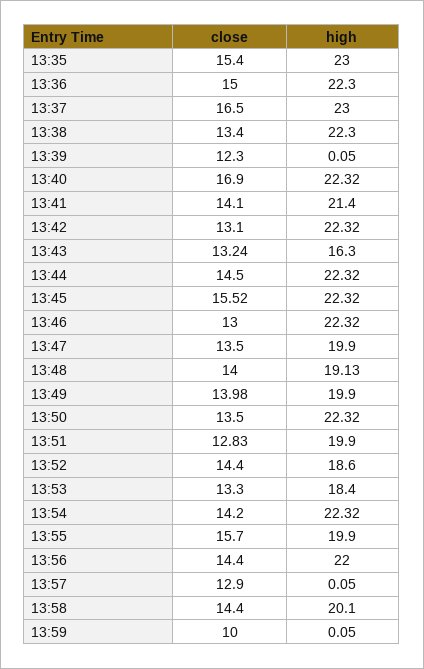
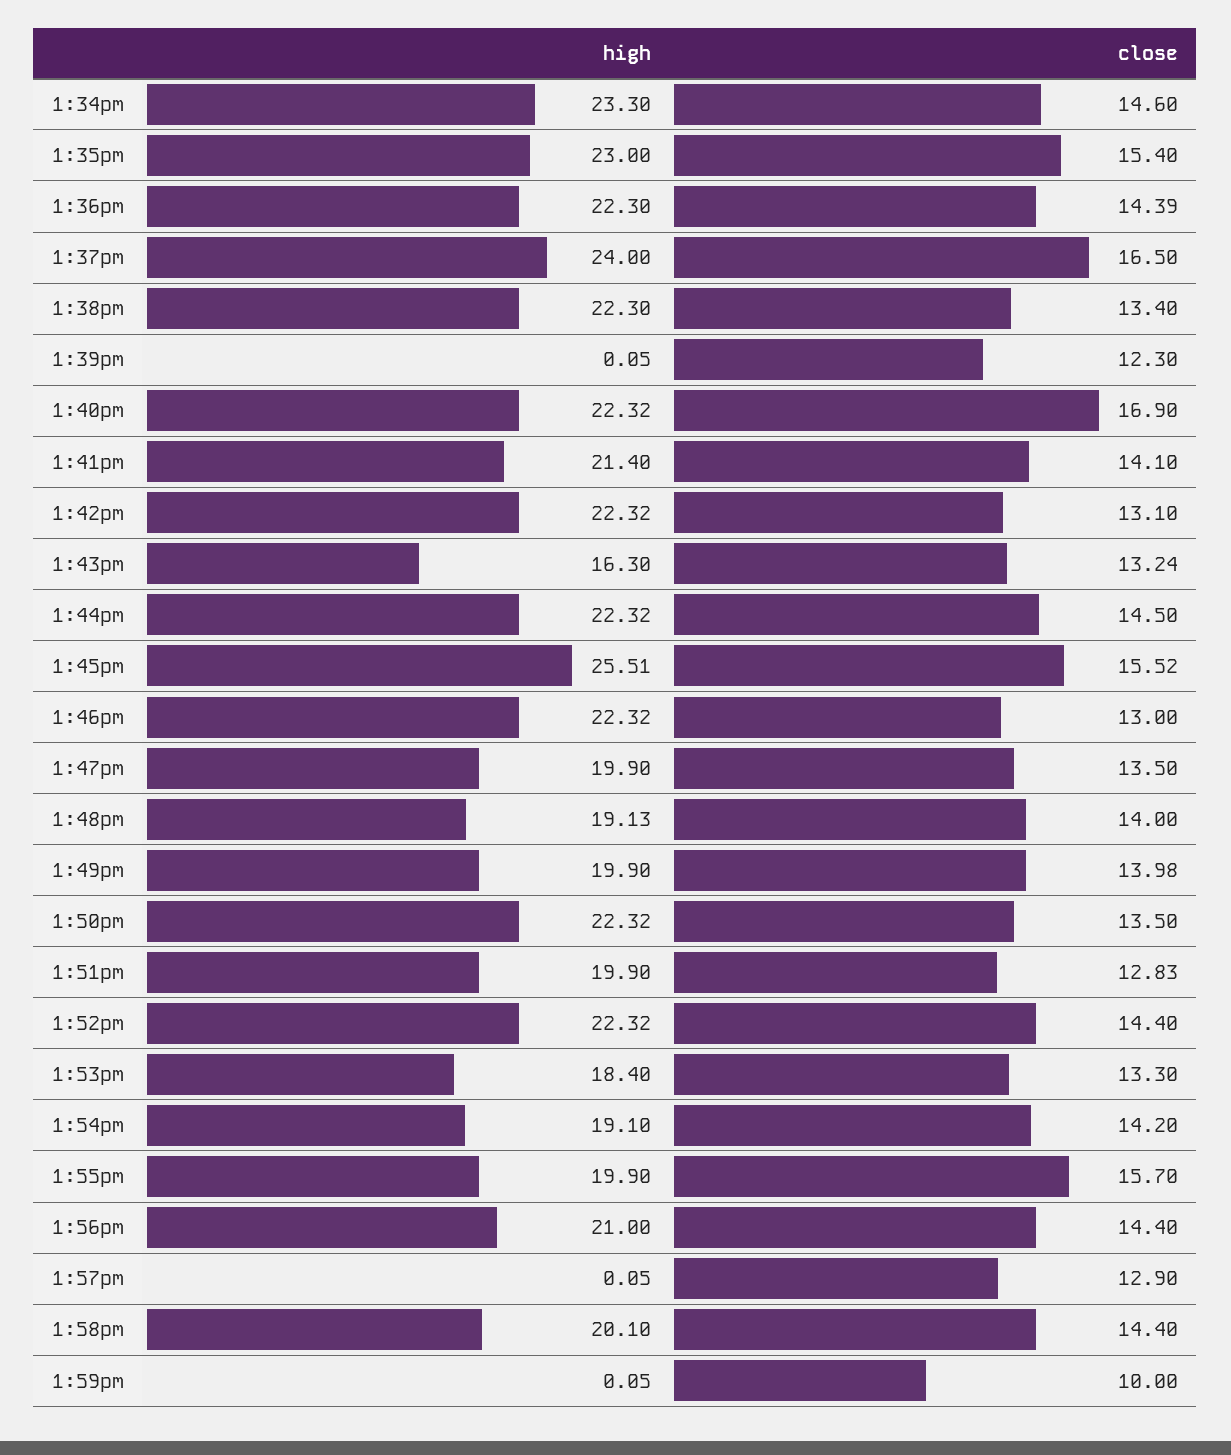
  {
    "close": {
      "13:35": 15.4,
-     "13:36": 15,
+     "13:36": 14.39,
      "13:37": 16.5,
      "13:38": 13.4,
      "13:39": 12.3,
      "13:40": 16.9,
      "13:41": 14.1,
      "13:42": 13.1,
      "13:43": 13.24,
      "13:44": 14.5,
      "13:45": 15.52,
      "13:46": 13,
      "13:47": 13.5,
      "13:48": 14,
      "13:49": 13.98,
      "13:50": 13.5,
      "13:51": 12.83,
      "13:52": 14.4,
      "13:53": 13.3,
      "13:54": 14.2,
      "13:55": 15.7,
      "13:56": 14.4,
      "13:57": 12.9,
      "13:58": 14.4,
-     "13:59": 10
+     "13:59": 10,
+     "1:34pm": 14.6
    },
    "high": {
      "13:35": 23,
      "13:36": 22.3,
-     "13:37": 23,
+     "13:37": 24,
      "13:38": 22.3,
      "13:39": 0.05,
      "13:40": 22.32,
      "13:41": 21.4,
      "13:42": 22.32,
      "13:43": 16.3,
      "13:44": 22.32,
-     "13:45": 22.32,
+     "13:45": 25.51,
      "13:46": 22.32,
      "13:47": 19.9,
      "13:48": 19.13,
      "13:49": 19.9,
      "13:50": 22.32,
      "13:51": 19.9,
-     "13:52": 18.6,
+     "13:52": 22.32,
      "13:53": 18.4,
-     "13:54": 22.32,
+     "13:54": 19.1,
      "13:55": 19.9,
-     "13:56": 22,
+     "13:56": 21,
      "13:57": 0.05,
      "13:58": 20.1,
-     "13:59": 0.05
+     "13:59": 0.05,
+     "1:34pm": 23.3
    }
  }

